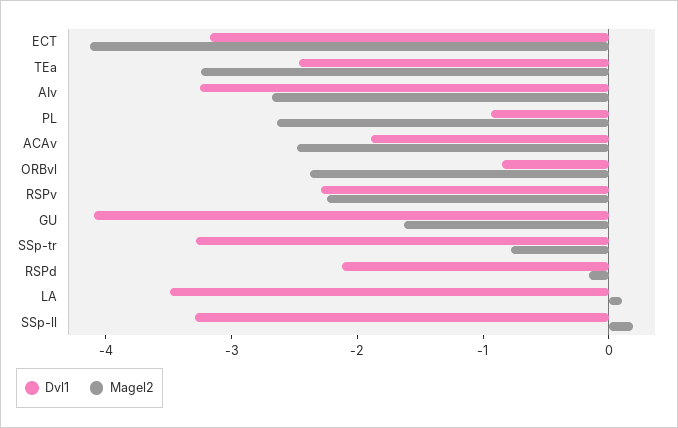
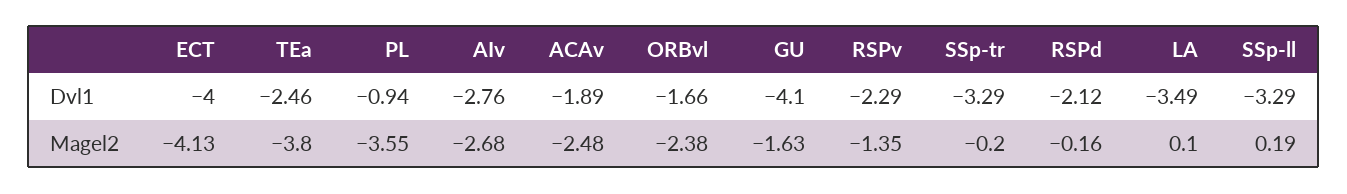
  {
    "Dvl1": {
-     "ECT": -3.2,
+     "ECT": -4,
      "TEa": -2.46,
-     "AIv": -3.2,
+     "AIv": -2.76,
      "PL": -0.94,
      "ACAv": -1.89,
-     "ORBvl": -0.8,
+     "ORBvl": -1.66,
      "RSPv": -2.29,
      "GU": -4.1,
      "SSp-tr": -3.29,
      "RSPd": -2.12,
      "LA": -3.49,
      "SSp-ll": -3.29
    },
    "Magel2": {
      "ECT": -4.13,
-     "TEa": -3.2,
+     "TEa": -3.8,
      "AIv": -2.68,
-     "PL": -2.6,
+     "PL": -3.55,
      "ACAv": -2.48,
      "ORBvl": -2.38,
-     "RSPv": -2.2,
+     "RSPv": -1.35,
      "GU": -1.63,
-     "SSp-tr": -0.8,
+     "SSp-tr": -0.2,
      "RSPd": -0.16,
      "LA": 0.1,
      "SSp-ll": 0.19
    }
  }

